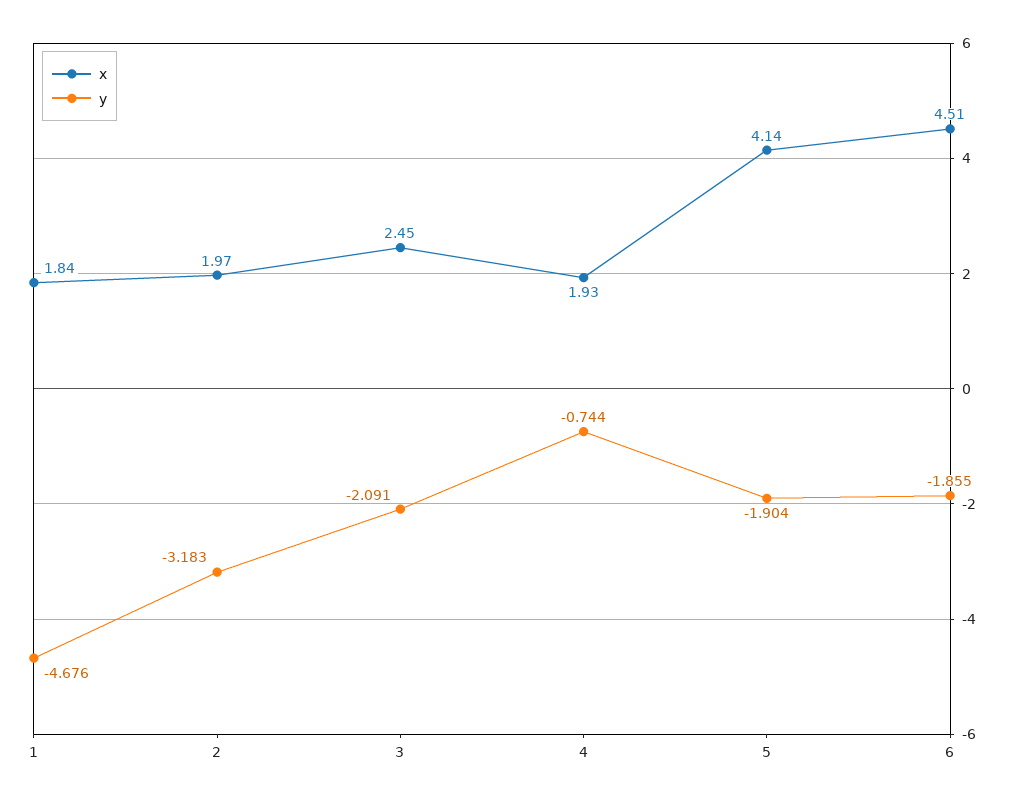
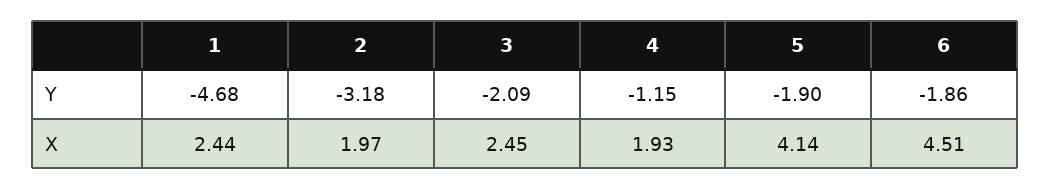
  {
    "x": {
-     "1": 1.84,
+     "1": 2.44,
      "2": 1.97,
      "3": 2.45,
      "4": 1.93,
      "5": 4.14,
      "6": 4.51
    },
    "y": {
      "1": -4.676,
      "2": -3.183,
      "3": -2.091,
-     "4": -0.744,
+     "4": -1.15,
      "5": -1.904,
      "6": -1.855
    }
  }

